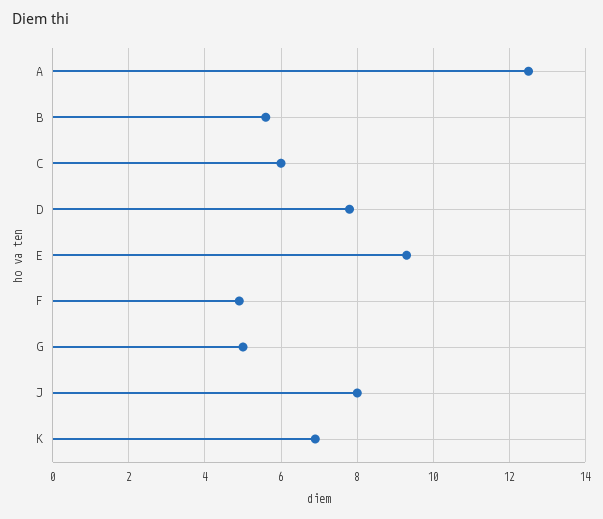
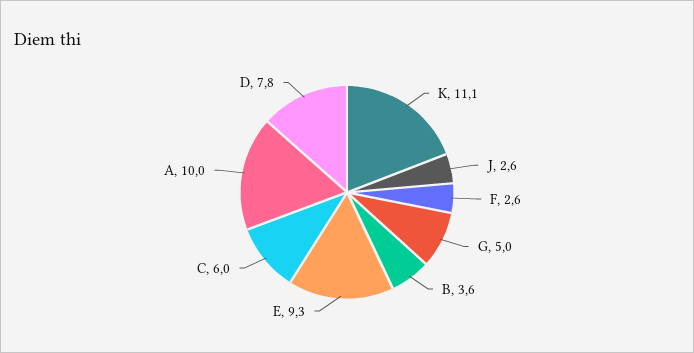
  {
-   "A": 12.5,
+   "A": 10,
-   "B": 5.5,
+   "B": 3.6,
    "C": 6,
    "D": 7.8,
    "E": 9.3,
-   "F": 5,
+   "F": 2.6,
    "G": 5,
-   "J": 8,
+   "J": 2.6,
-   "K": 7
+   "K": 11.1
  }

